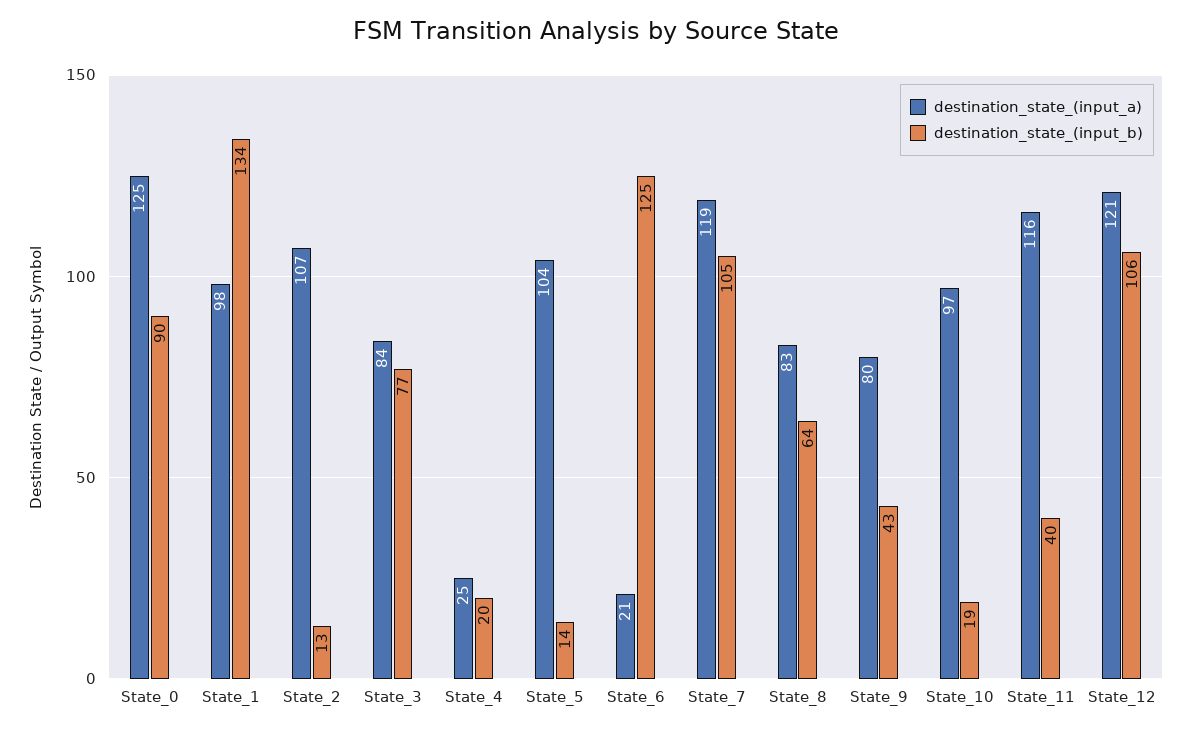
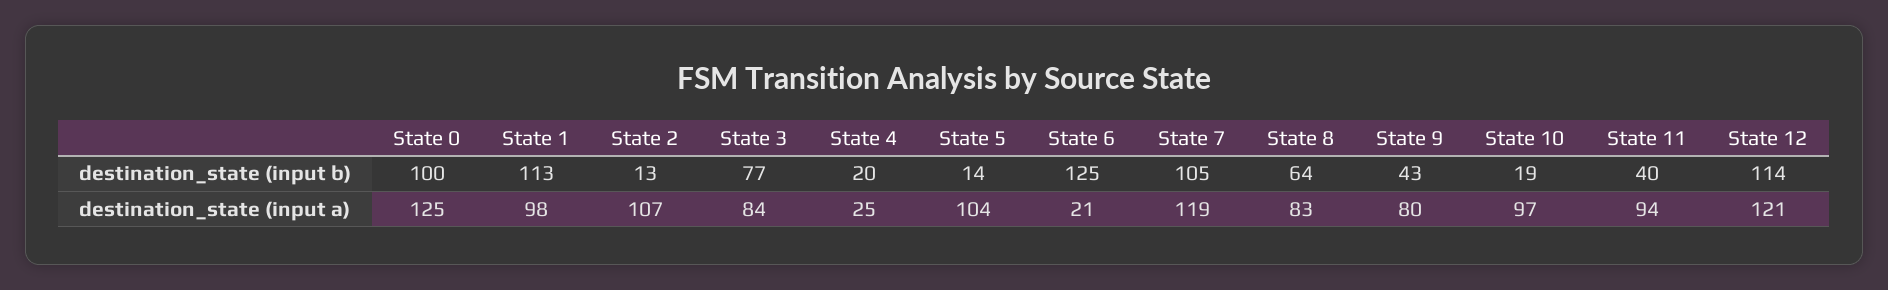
  {
    "destination_state_(input_a)": {
      "State_0": 125,
      "State_1": 98,
      "State_2": 107,
      "State_3": 84,
      "State_4": 25,
      "State_5": 104,
      "State_6": 21,
      "State_7": 119,
      "State_8": 83,
      "State_9": 80,
      "State_10": 97,
-     "State_11": 116,
+     "State_11": 94,
      "State_12": 121
    },
    "destination_state_(input_b)": {
-     "State_0": 90,
+     "State_0": 100,
-     "State_1": 134,
+     "State_1": 113,
      "State_2": 13,
      "State_3": 77,
      "State_4": 20,
      "State_5": 14,
      "State_6": 125,
      "State_7": 105,
      "State_8": 64,
      "State_9": 43,
      "State_10": 19,
      "State_11": 40,
-     "State_12": 106
+     "State_12": 114
    }
  }

